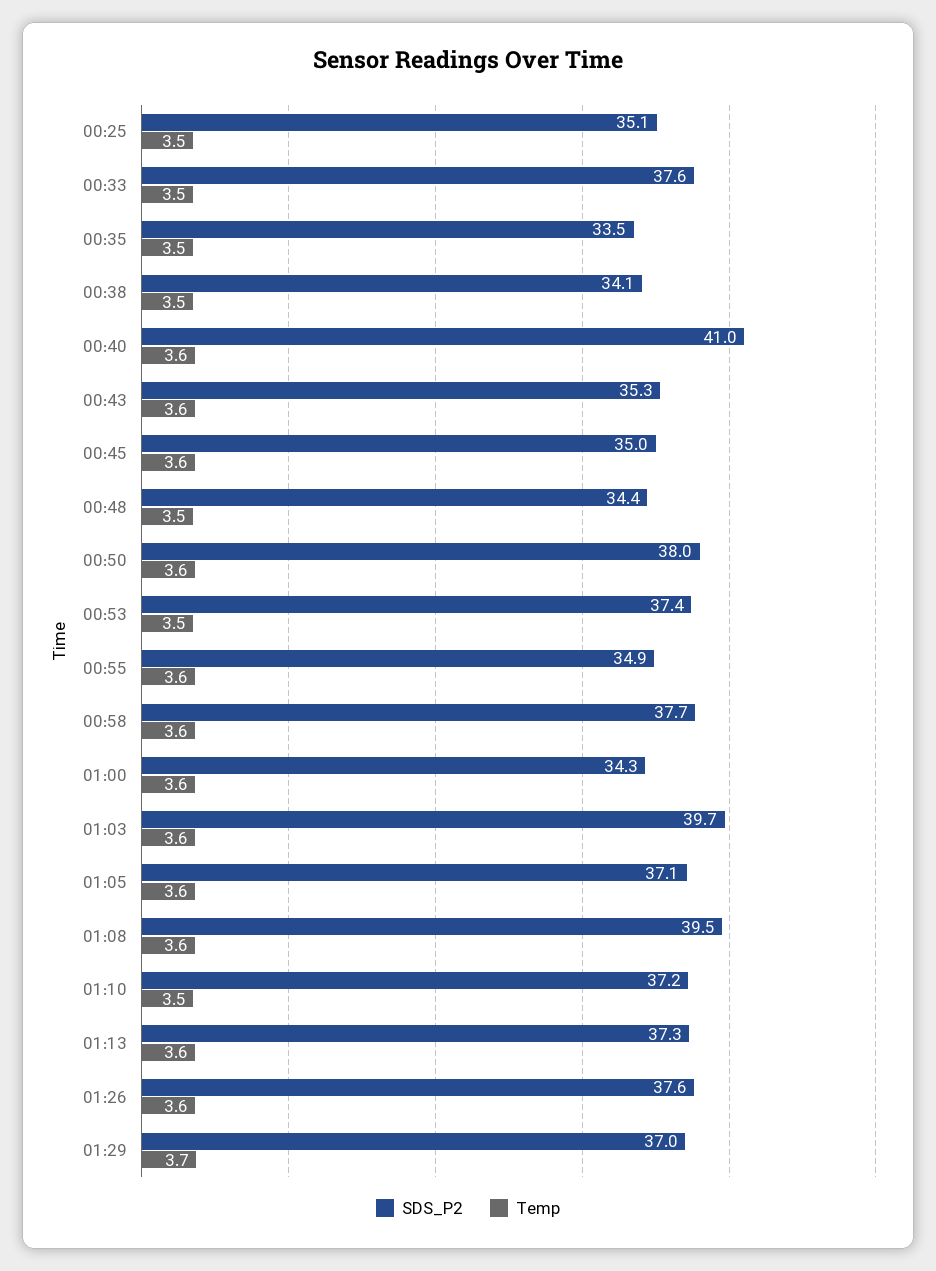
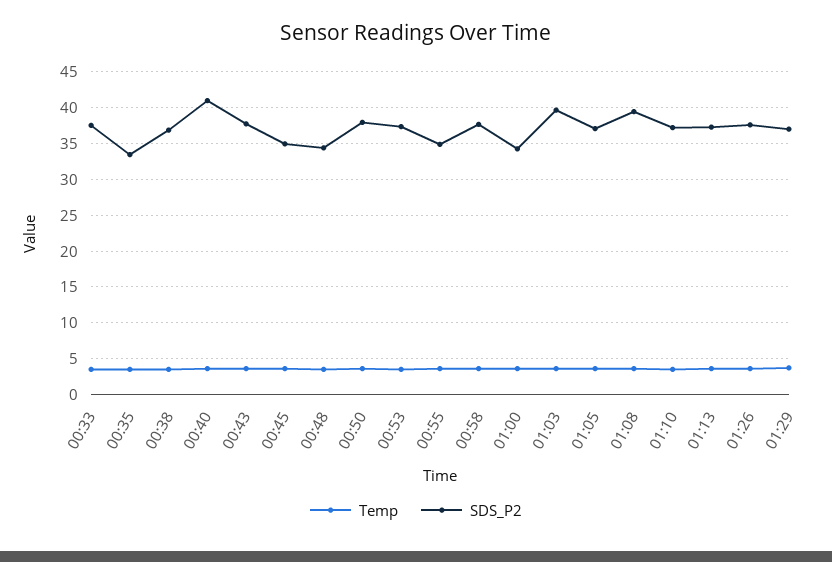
  {
    "SDS_P2": {
-     "00:25": 35.1,
      "00:33": 37.6,
      "00:35": 33.5,
-     "00:38": 34.1,
+     "00:38": 37,
      "00:40": 41,
-     "00:43": 35.3,
+     "00:43": 38,
      "00:45": 35,
      "00:48": 34.4,
      "00:50": 38,
      "00:53": 37.4,
      "00:55": 34.9,
      "00:58": 37.7,
      "01:00": 34.3,
      "01:03": 39.7,
      "01:05": 37.1,
      "01:08": 39.5,
      "01:10": 37.2,
      "01:13": 37.3,
      "01:26": 37.6,
      "01:29": 37
    },
    "Temp": {
-     "00:25": 3.5,
      "00:33": 3.5,
      "00:35": 3.5,
      "00:38": 3.5,
      "00:40": 3.6,
      "00:43": 3.6,
      "00:45": 3.6,
      "00:48": 3.5,
      "00:50": 3.6,
      "00:53": 3.5,
      "00:55": 3.6,
      "00:58": 3.6,
      "01:00": 3.6,
      "01:03": 3.6,
      "01:05": 3.6,
      "01:08": 3.6,
      "01:10": 3.5,
      "01:13": 3.6,
      "01:26": 3.6,
      "01:29": 3.7
    }
  }

